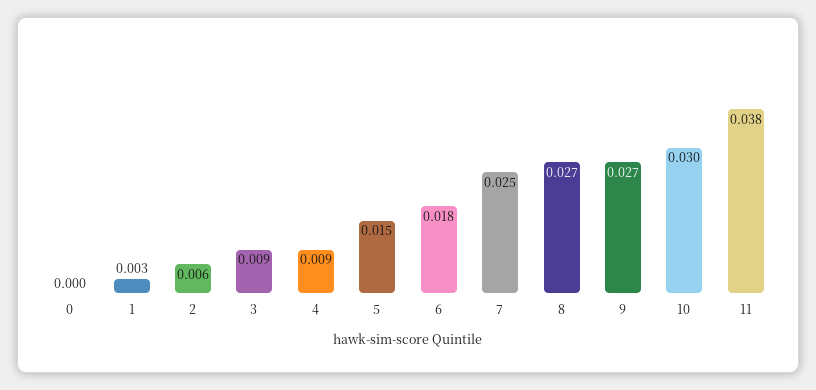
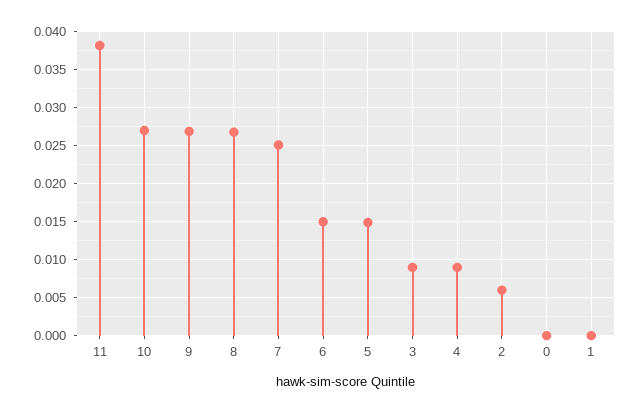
  {
    "0": 0,
-   "1": 0.003,
+   "1": 0,
    "2": 0.006,
    "3": 0.009,
    "4": 0.009,
    "5": 0.015,
-   "6": 0.018,
+   "6": 0.015,
    "7": 0.025,
    "8": 0.027,
    "9": 0.027,
-   "10": 0.03,
+   "10": 0.027,
    "11": 0.038
  }

